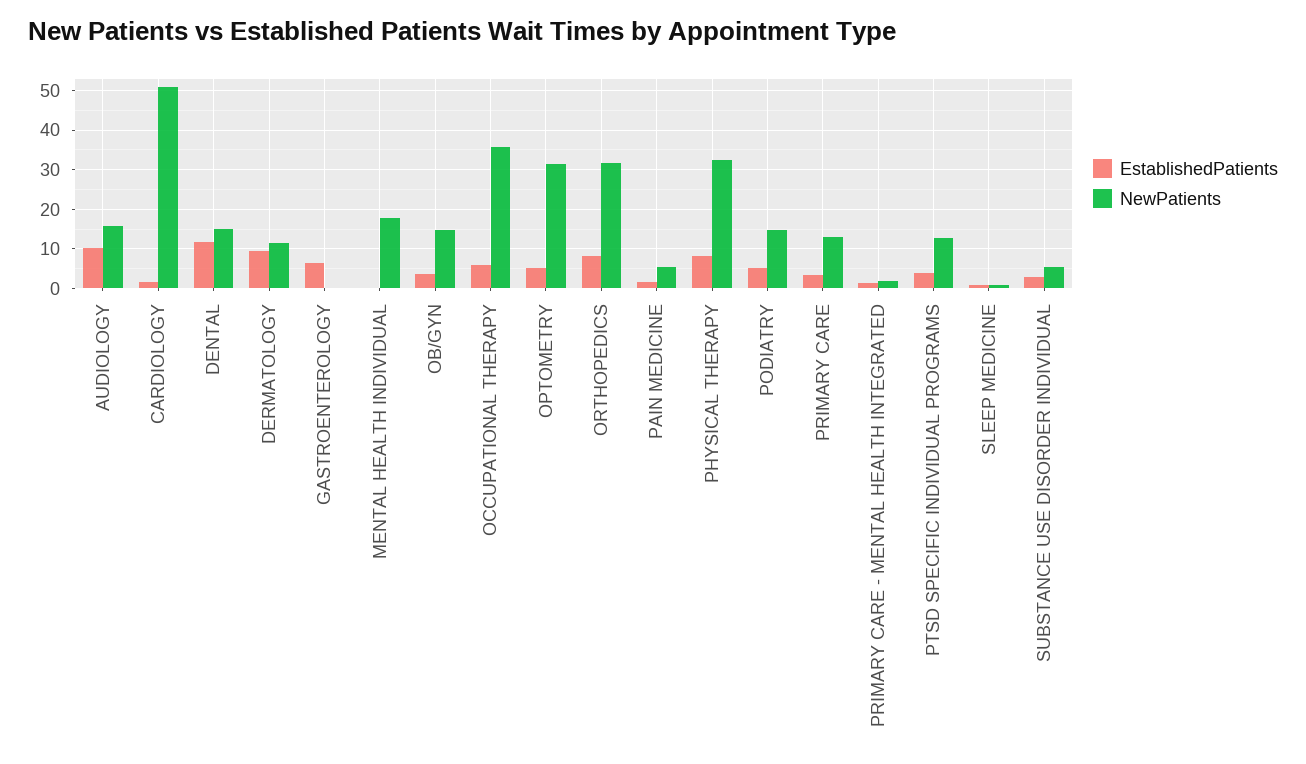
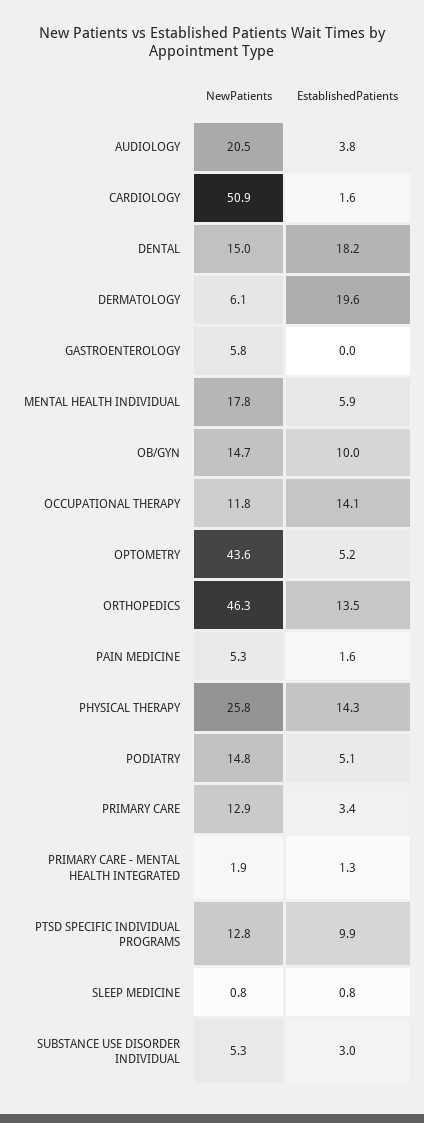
  {
    "EstablishedPatients": {
-     "AUDIOLOGY": 10,
+     "AUDIOLOGY": 3.8,
      "CARDIOLOGY": 1.6,
-     "DENTAL": 12,
+     "DENTAL": 18.2,
-     "DERMATOLOGY": 10,
+     "DERMATOLOGY": 19.6,
-     "GASTROENTEROLOGY": 6,
+     "GASTROENTEROLOGY": 0,
-     "MENTAL HEALTH INDIVIDUAL": 0,
+     "MENTAL HEALTH INDIVIDUAL": 5.9,
-     "OB/GYN": 4,
+     "OB/GYN": 10,
-     "OCCUPATIONAL THERAPY": 6,
+     "OCCUPATIONAL THERAPY": 14.1,
      "OPTOMETRY": 5.2,
-     "ORTHOPEDICS": 8,
+     "ORTHOPEDICS": 13.5,
      "PAIN MEDICINE": 1.6,
-     "PHYSICAL THERAPY": 8,
+     "PHYSICAL THERAPY": 14.3,
      "PODIATRY": 5.1,
      "PRIMARY CARE": 3.4,
      "PRIMARY CARE - MENTAL HEALTH INTEGRATED": 1.3,
-     "PTSD SPECIFIC INDIVIDUAL PROGRAMS": 4,
+     "PTSD SPECIFIC INDIVIDUAL PROGRAMS": 9.9,
      "SLEEP MEDICINE": 0.8,
      "SUBSTANCE USE DISORDER INDIVIDUAL": 3
    },
    "NewPatients": {
-     "AUDIOLOGY": 16,
+     "AUDIOLOGY": 20.5,
      "CARDIOLOGY": 50.9,
      "DENTAL": 15,
-     "DERMATOLOGY": 12,
+     "DERMATOLOGY": 6.1,
-     "GASTROENTEROLOGY": 0,
+     "GASTROENTEROLOGY": 5.8,
      "MENTAL HEALTH INDIVIDUAL": 17.8,
      "OB/GYN": 14.7,
-     "OCCUPATIONAL THERAPY": 36,
+     "OCCUPATIONAL THERAPY": 11.8,
-     "OPTOMETRY": 32,
+     "OPTOMETRY": 43.6,
-     "ORTHOPEDICS": 32,
+     "ORTHOPEDICS": 46.3,
      "PAIN MEDICINE": 5.3,
-     "PHYSICAL THERAPY": 32,
+     "PHYSICAL THERAPY": 25.8,
      "PODIATRY": 14.8,
      "PRIMARY CARE": 12.9,
      "PRIMARY CARE - MENTAL HEALTH INTEGRATED": 1.9,
      "PTSD SPECIFIC INDIVIDUAL PROGRAMS": 12.8,
      "SLEEP MEDICINE": 0.8,
      "SUBSTANCE USE DISORDER INDIVIDUAL": 5.3
    }
  }

